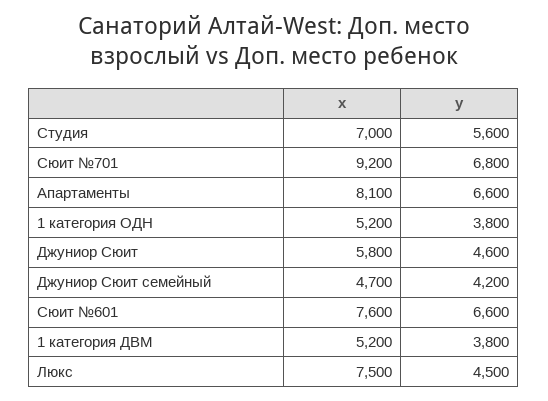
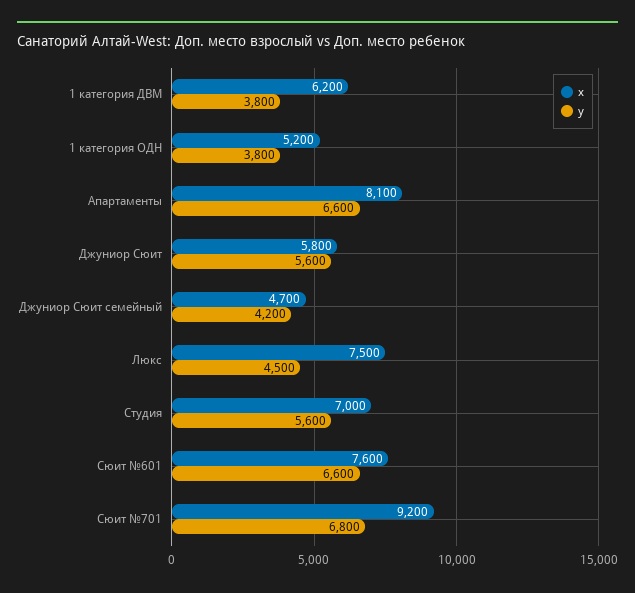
  {
    "x": {
      "Студия": 7000,
      "Сюит №701": 9200,
      "Апартаменты": 8100,
      "1 категория ОДН": 5200,
      "Джуниор Сюит": 5800,
      "Джуниор Сюит семейный": 4700,
      "Сюит №601": 7600,
-     "1 категория ДВМ": 5200,
+     "1 категория ДВМ": 6200,
      "Люкс": 7500
    },
    "y": {
      "Студия": 5600,
      "Сюит №701": 6800,
      "Апартаменты": 6600,
      "1 категория ОДН": 3800,
-     "Джуниор Сюит": 4600,
+     "Джуниор Сюит": 5600,
      "Джуниор Сюит семейный": 4200,
      "Сюит №601": 6600,
      "1 категория ДВМ": 3800,
      "Люкс": 4500
    }
  }

